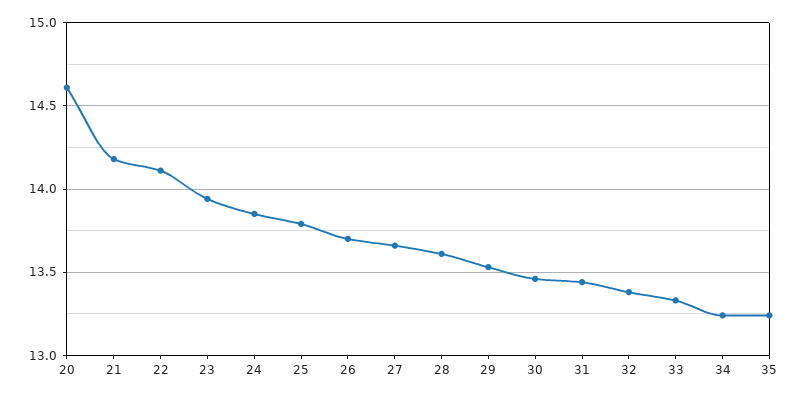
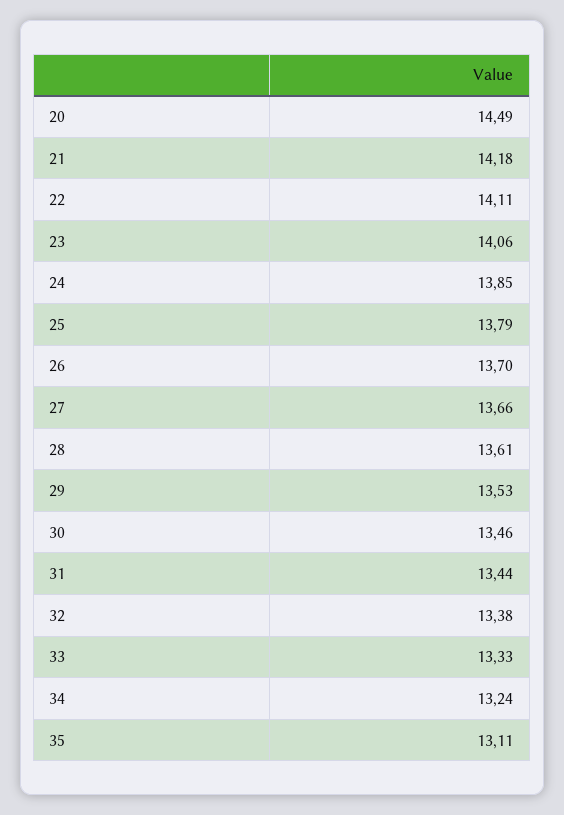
  {
-   "20": 14.6,
+   "20": 14.49,
    "21": 14.18,
    "22": 14.11,
-   "23": 13.95,
+   "23": 14.06,
    "24": 13.85,
    "25": 13.79,
    "26": 13.7,
    "27": 13.66,
    "28": 13.61,
    "29": 13.53,
    "30": 13.46,
    "31": 13.44,
    "32": 13.38,
    "33": 13.33,
    "34": 13.24,
-   "35": 13.25
+   "35": 13.11
  }

